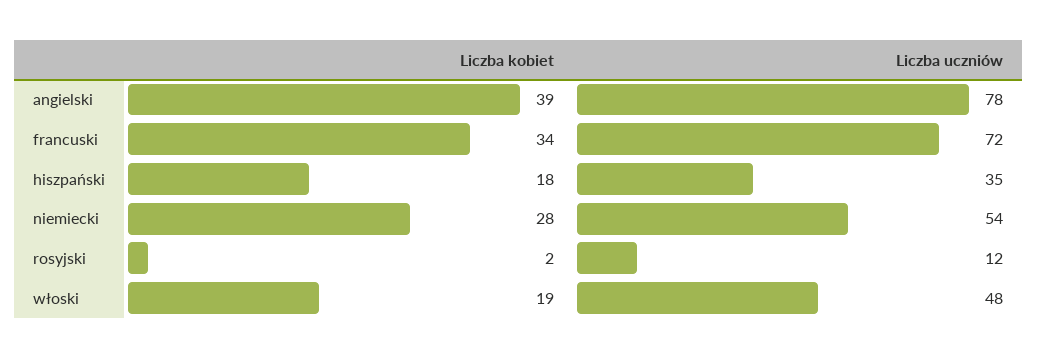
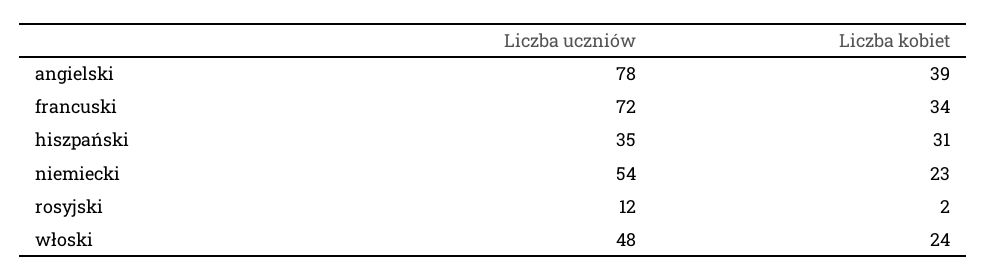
  {
    "Liczba kobiet": {
      "angielski": 39,
      "francuski": 34,
-     "hiszpański": 18,
+     "hiszpański": 31,
-     "niemiecki": 28,
+     "niemiecki": 23,
      "rosyjski": 2,
-     "włoski": 19
+     "włoski": 24
    },
    "Liczba uczniów": {
      "angielski": 78,
      "francuski": 72,
      "hiszpański": 35,
      "niemiecki": 54,
      "rosyjski": 12,
      "włoski": 48
    }
  }

